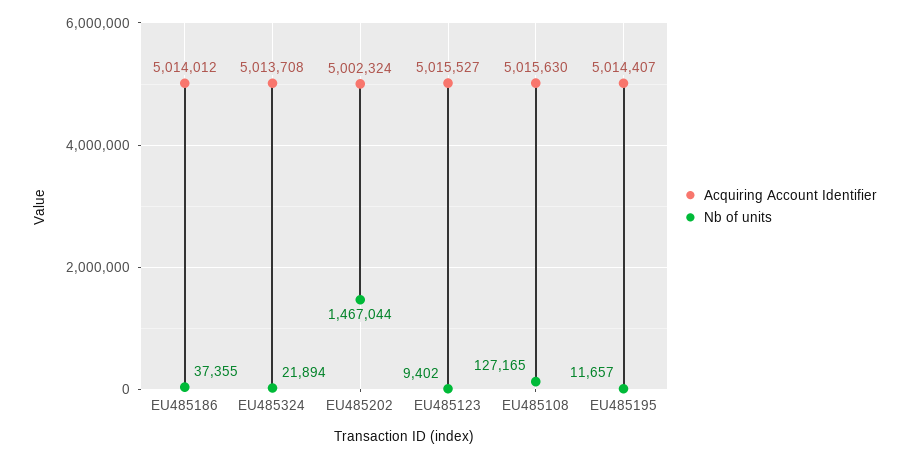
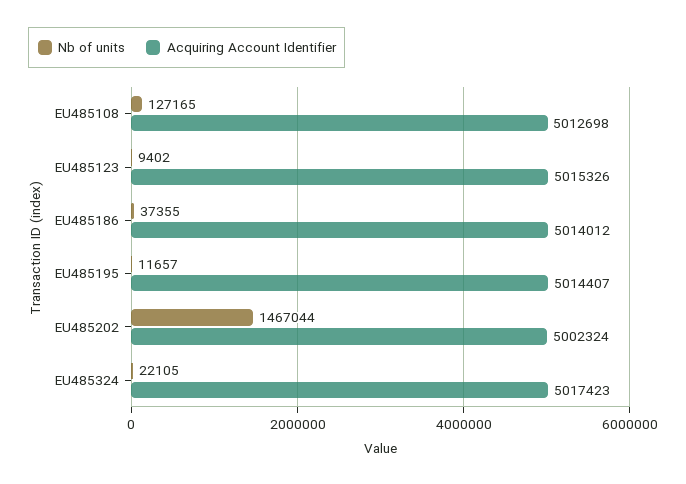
  {
    "Acquiring Account Identifier": {
      "EU485186": 5014012,
-     "EU485324": 5013708,
+     "EU485324": 5017423,
      "EU485202": 5002324,
-     "EU485123": 5015527,
+     "EU485123": 5015326,
-     "EU485108": 5015630,
+     "EU485108": 5012698,
      "EU485195": 5014407
    },
    "Nb of units": {
      "EU485186": 37355,
-     "EU485324": 21894,
+     "EU485324": 22105,
      "EU485202": 1467044,
      "EU485123": 9402,
      "EU485108": 127165,
      "EU485195": 11657
    }
  }

